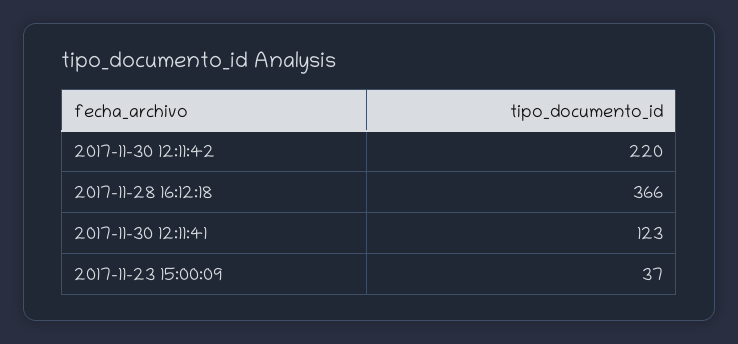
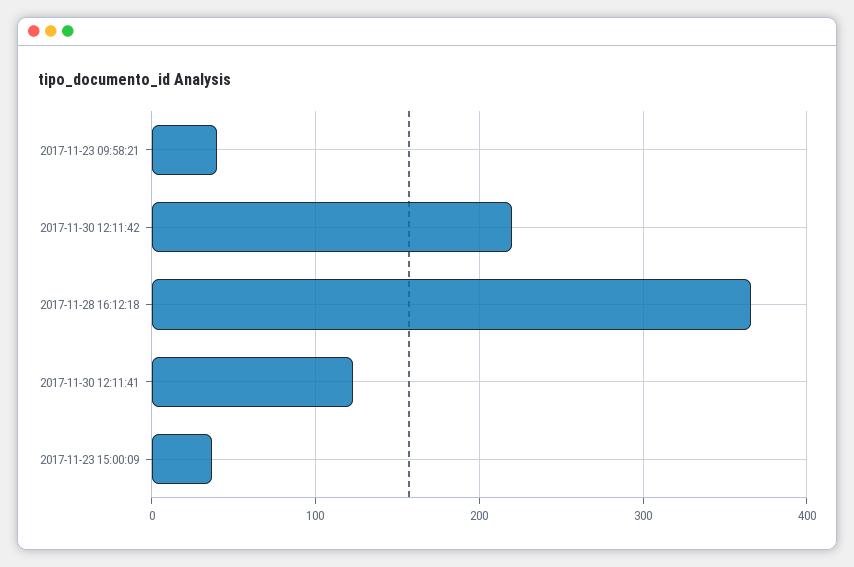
  {
    "2017-11-30 12:11:42": 220,
    "2017-11-28 16:12:18": 366,
    "2017-11-30 12:11:41": 123,
-   "2017-11-23 15:00:09": 37
+   "2017-11-23 15:00:09": 37,
+   "2017-11-23 09:58:21": 40
  }

